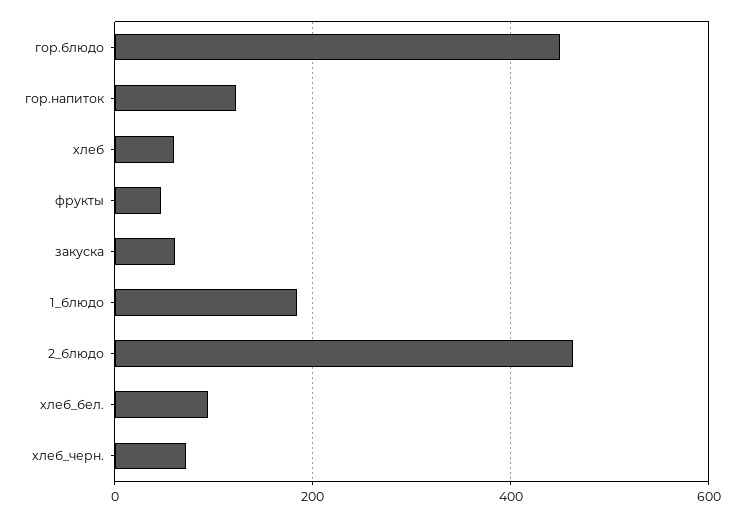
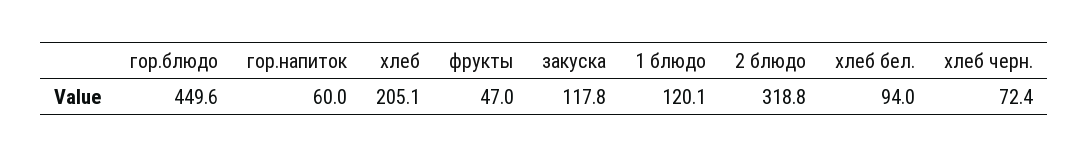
  {
    "гор.блюдо": 449.6,
-   "гор.напиток": 120,
+   "гор.напиток": 60,
-   "хлеб": 60,
+   "хлеб": 205.1,
    "фрукты": 47,
-   "закуска": 60,
+   "закуска": 117.8,
-   "1_блюдо": 180,
+   "1_блюдо": 120.1,
-   "2_блюдо": 460,
+   "2_блюдо": 318.8,
    "хлеб_бел.": 94,
    "хлеб_черн.": 72.4
  }

